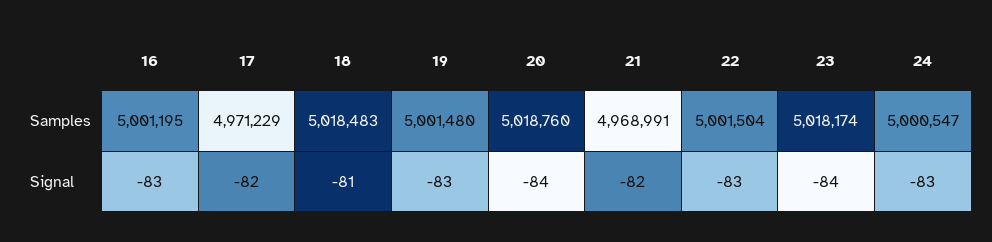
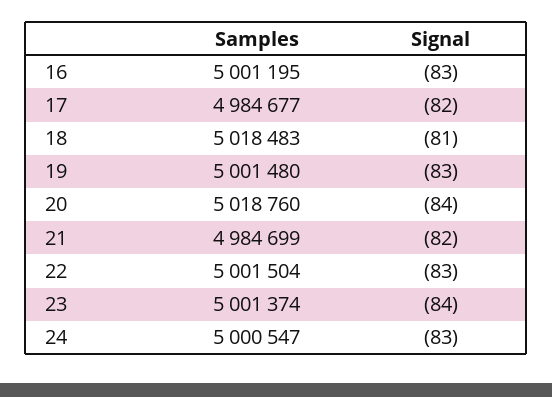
  {
    "16": {
      "Samples": 5001195,
      "Signal": -83
    },
    "17": {
-     "Samples": 4971229,
+     "Samples": 4984677,
      "Signal": -82
    },
    "18": {
      "Samples": 5018483,
      "Signal": -81
    },
    "19": {
      "Samples": 5001480,
      "Signal": -83
    },
    "20": {
      "Samples": 5018760,
      "Signal": -84
    },
    "21": {
-     "Samples": 4968991,
+     "Samples": 4984699,
      "Signal": -82
    },
    "22": {
      "Samples": 5001504,
      "Signal": -83
    },
    "23": {
-     "Samples": 5018174,
+     "Samples": 5001374,
      "Signal": -84
    },
    "24": {
      "Samples": 5000547,
      "Signal": -83
    }
  }

